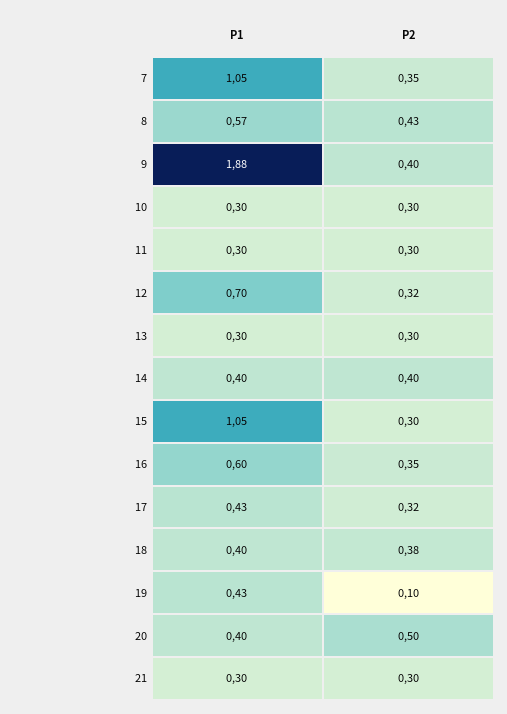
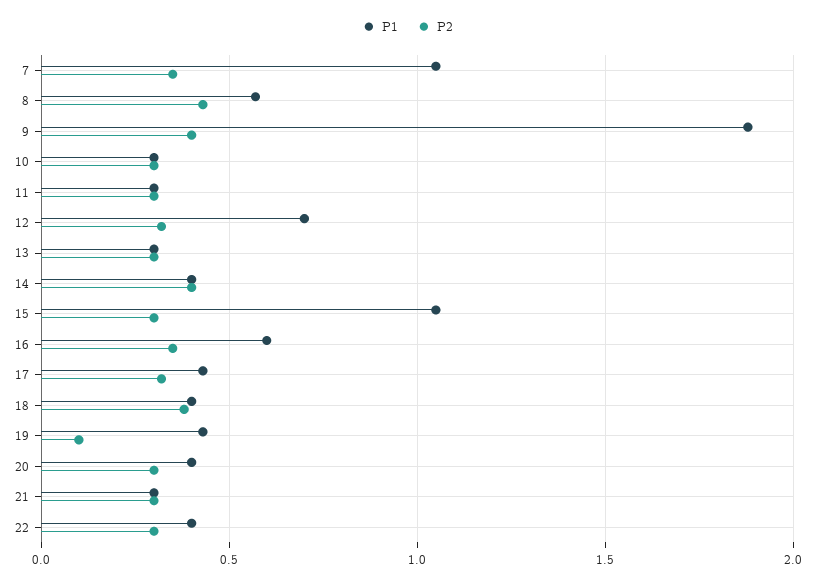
  {
    "P1": {
      "7": 1.05,
      "8": 0.57,
      "9": 1.88,
      "10": 0.3,
      "11": 0.3,
      "12": 0.7,
      "13": 0.3,
      "14": 0.4,
      "15": 1.05,
      "16": 0.6,
      "17": 0.43,
      "18": 0.4,
      "19": 0.43,
      "20": 0.4,
-     "21": 0.3
+     "21": 0.3,
+     "22": 0.4
    },
    "P2": {
      "7": 0.35,
      "8": 0.43,
      "9": 0.4,
      "10": 0.3,
      "11": 0.3,
      "12": 0.32,
      "13": 0.3,
      "14": 0.4,
      "15": 0.3,
      "16": 0.35,
      "17": 0.32,
      "18": 0.38,
      "19": 0.1,
-     "20": 0.5,
+     "20": 0.3,
-     "21": 0.3
+     "21": 0.3,
+     "22": 0.3
    }
  }

